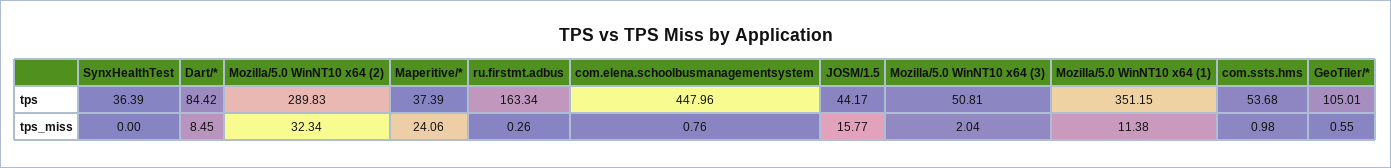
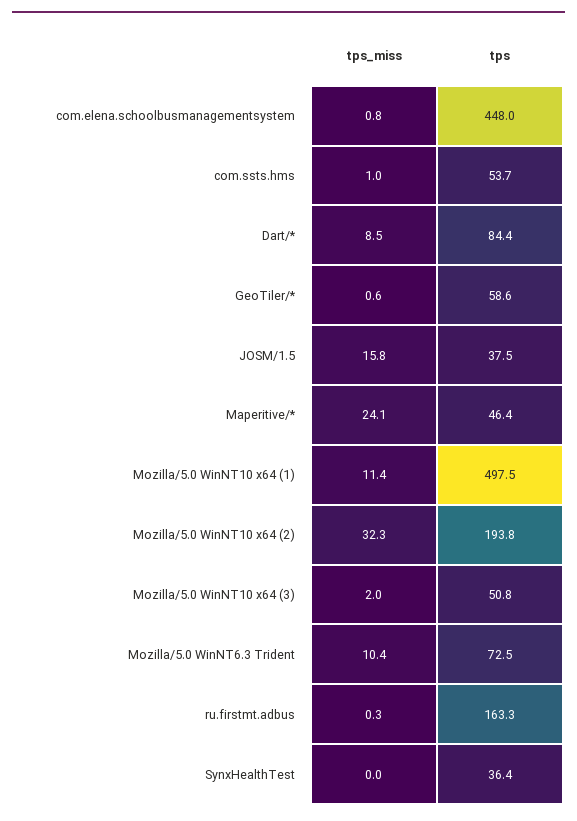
  {
    "SynxHealthTest": {
      "tps": 36.39,
      "tps_miss": 0
    },
    "Dart/*": {
      "tps": 84.42,
      "tps_miss": 8.45
    },
    "Mozilla/5.0 WinNT10 x64 (2)": {
-     "tps": 289.83,
+     "tps": 193.8,
      "tps_miss": 32.34
    },
    "Maperitive/*": {
-     "tps": 37.39,
+     "tps": 46.4,
      "tps_miss": 24.06
    },
    "ru.firstmt.adbus": {
      "tps": 163.34,
      "tps_miss": 0.26
    },
    "com.elena.schoolbusmanagementsystem": {
      "tps": 447.96,
      "tps_miss": 0.76
    },
    "JOSM/1.5": {
-     "tps": 44.17,
+     "tps": 37.5,
      "tps_miss": 15.77
    },
    "Mozilla/5.0 WinNT10 x64 (3)": {
      "tps": 50.81,
      "tps_miss": 2.04
    },
    "Mozilla/5.0 WinNT10 x64 (1)": {
-     "tps": 351.15,
+     "tps": 497.5,
      "tps_miss": 11.38
    },
    "com.ssts.hms": {
      "tps": 53.68,
      "tps_miss": 0.98
    },
    "GeoTiler/*": {
-     "tps": 105.01,
+     "tps": 58.6,
      "tps_miss": 0.55
-   }
+   },
+   "Mozilla/5.0 WinNT6.3 Trident": {
+     "tps_miss": 10.4,
+     "tps": 72.5
+   }
  }

